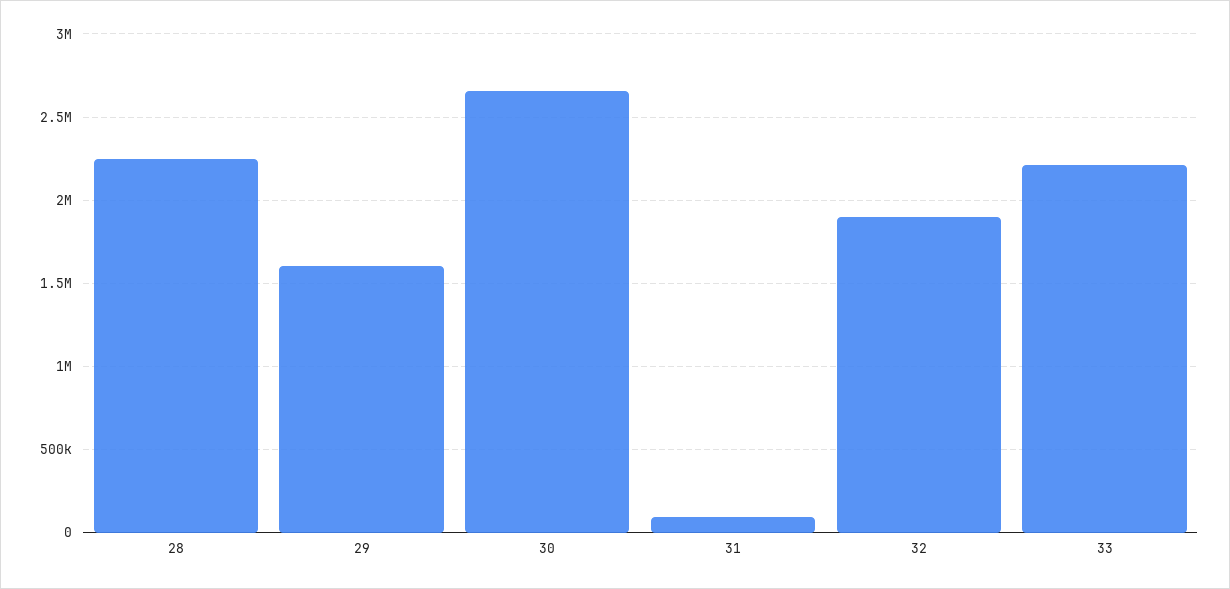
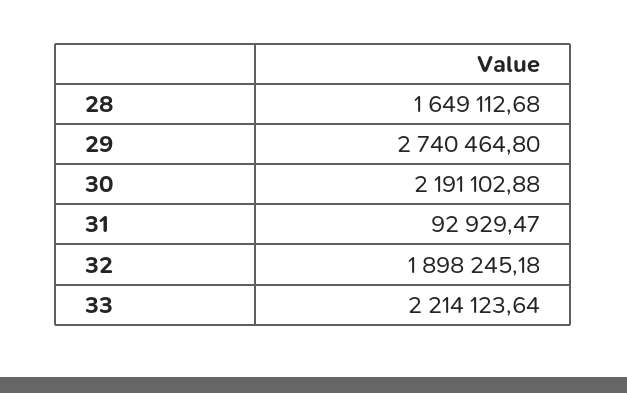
  {
-   "28": 2250000,
+   "28": 1649112.68,
-   "29": 1600000,
+   "29": 2740464.8,
-   "30": 2650000,
+   "30": 2191102.88,
    "31": 92929.47,
    "32": 1898245.18,
    "33": 2214123.64
  }

